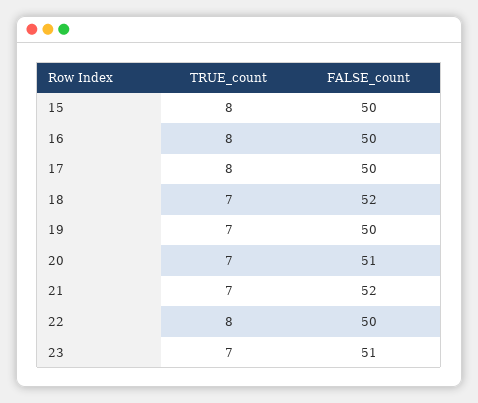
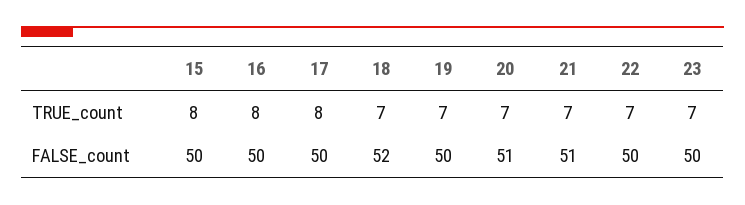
  {
    "TRUE_count": {
      "15": 8,
      "16": 8,
      "17": 8,
      "18": 7,
      "19": 7,
      "20": 7,
      "21": 7,
-     "22": 8,
+     "22": 7,
      "23": 7
    },
    "FALSE_count": {
      "15": 50,
      "16": 50,
      "17": 50,
      "18": 52,
      "19": 50,
      "20": 51,
-     "21": 52,
+     "21": 51,
      "22": 50,
-     "23": 51
+     "23": 50
    }
  }

